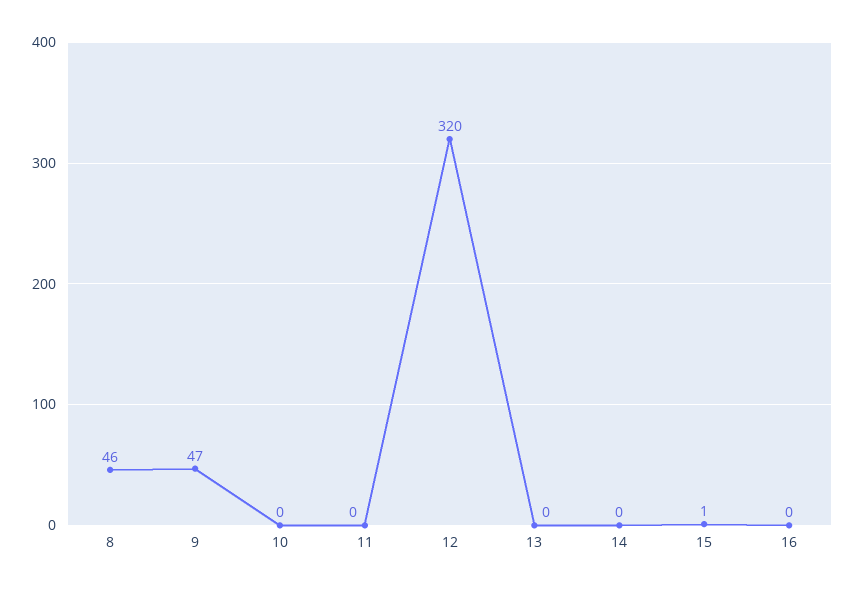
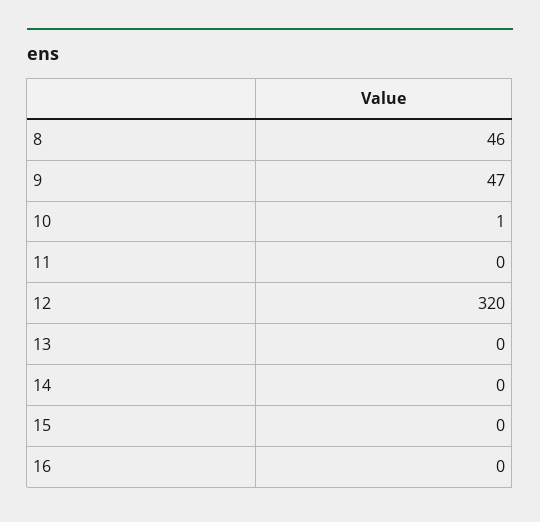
  {
    "8": 46,
    "9": 47,
-   "10": 0,
+   "10": 1,
    "11": 0,
    "12": 320,
    "13": 0,
    "14": 0,
-   "15": 1,
+   "15": 0,
    "16": 0
  }

